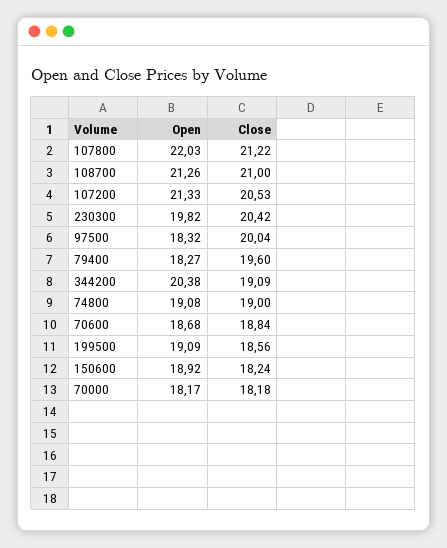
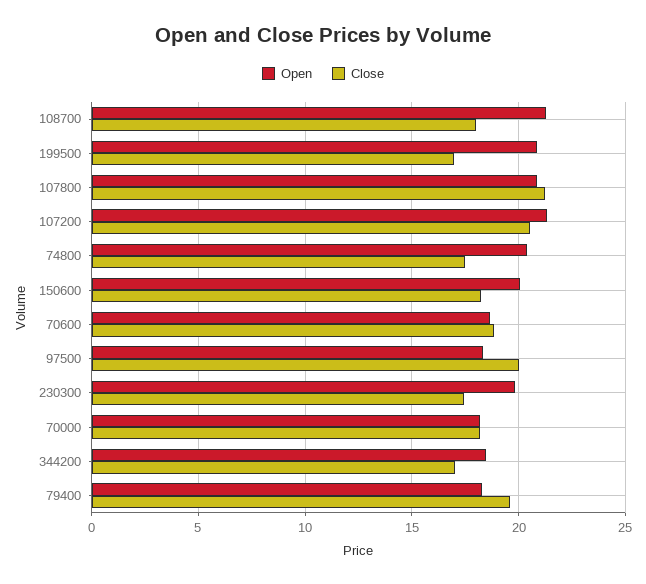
  {
    "Open": {
-     "107800": 22.03,
+     "107800": 21,
      "108700": 21.26,
      "107200": 21.33,
      "230300": 19.82,
      "97500": 18.32,
      "79400": 18.27,
-     "344200": 20.38,
+     "344200": 18.5,
-     "74800": 19.08,
+     "74800": 20.5,
      "70600": 18.68,
-     "199500": 19.09,
+     "199500": 21,
-     "150600": 18.92,
+     "150600": 20,
      "70000": 18.17
    },
    "Close": {
      "107800": 21.22,
-     "108700": 21,
+     "108700": 18,
      "107200": 20.53,
-     "230300": 20.42,
+     "230300": 17.5,
      "97500": 20.04,
      "79400": 19.6,
-     "344200": 19.09,
+     "344200": 17,
-     "74800": 19,
+     "74800": 17.5,
      "70600": 18.84,
-     "199500": 18.56,
+     "199500": 17,
      "150600": 18.24,
      "70000": 18.18
    }
  }

